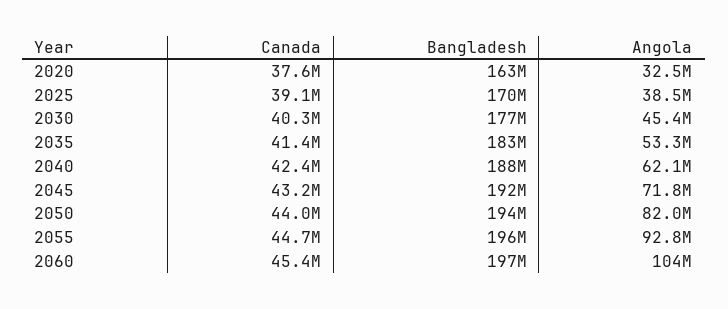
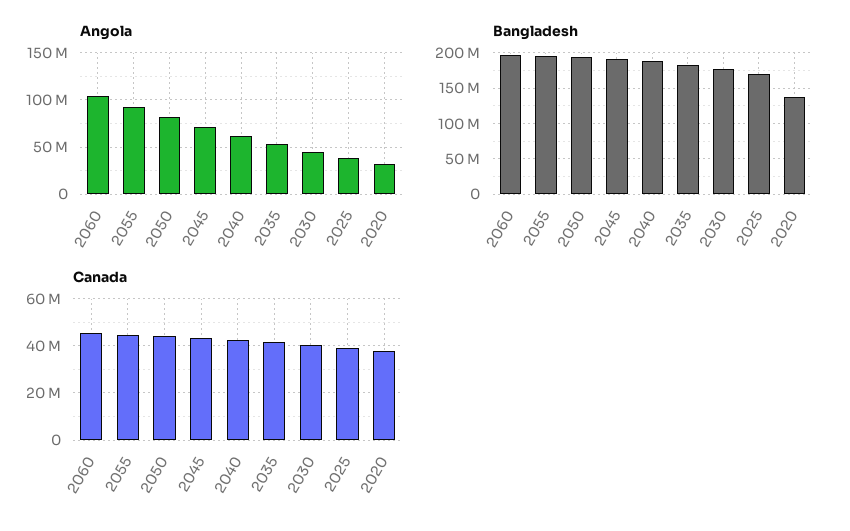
  {
    "Canada": {
      "2020": 37600000,
      "2025": 39100000,
      "2030": 40300000,
      "2035": 41400000,
      "2040": 42400000,
      "2045": 43200000,
      "2050": 44000000,
      "2055": 44700000,
      "2060": 45400000
    },
    "Bangladesh": {
-     "2020": 163000000,
+     "2020": 140000000,
      "2025": 170000000,
      "2030": 177000000,
      "2035": 183000000,
      "2040": 188000000,
      "2045": 192000000,
      "2050": 194000000,
      "2055": 196000000,
      "2060": 197000000
    },
    "Angola": {
      "2020": 32500000,
      "2025": 38500000,
      "2030": 45400000,
      "2035": 53300000,
      "2040": 62100000,
      "2045": 71800000,
      "2050": 82000000,
      "2055": 92800000,
      "2060": 104000000
    }
  }

